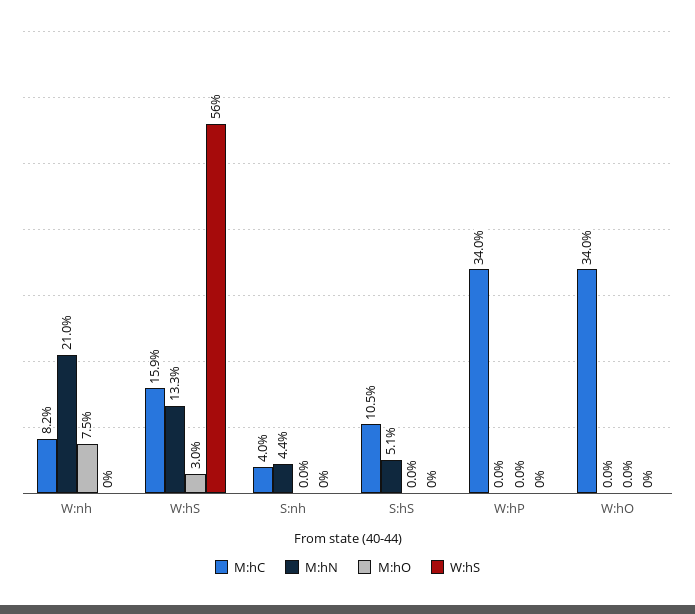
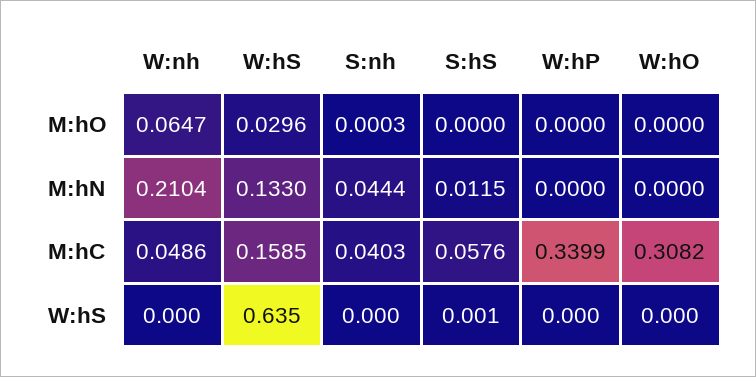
  {
    "M:hC": {
-     "W:nh": 0.082,
+     "W:nh": 0.0486,
      "W:hS": 0.1585,
      "S:nh": 0.0403,
-     "S:hS": 0.105,
+     "S:hS": 0.0576,
      "W:hP": 0.3399,
-     "W:hO": 0.34
+     "W:hO": 0.3082
    },
    "M:hN": {
      "W:nh": 0.2104,
      "W:hS": 0.133,
      "S:nh": 0.0444,
-     "S:hS": 0.051,
+     "S:hS": 0.0115,
      "W:hP": 0,
      "W:hO": 0
    },
    "M:hO": {
-     "W:nh": 0.075,
+     "W:nh": 0.0647,
      "W:hS": 0.0296,
      "S:nh": 0.0003,
      "S:hS": 0,
      "W:hP": 0,
      "W:hO": 0
    },
    "W:hS": {
      "W:nh": 0,
-     "W:hS": 0.56,
+     "W:hS": 0.635,
      "S:nh": 0,
      "S:hS": 0.001,
      "W:hP": 0,
      "W:hO": 0
    }
  }

